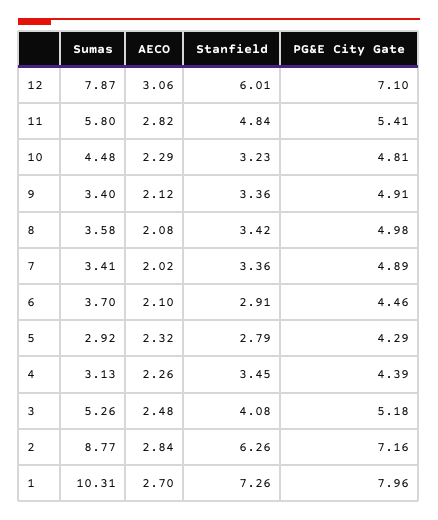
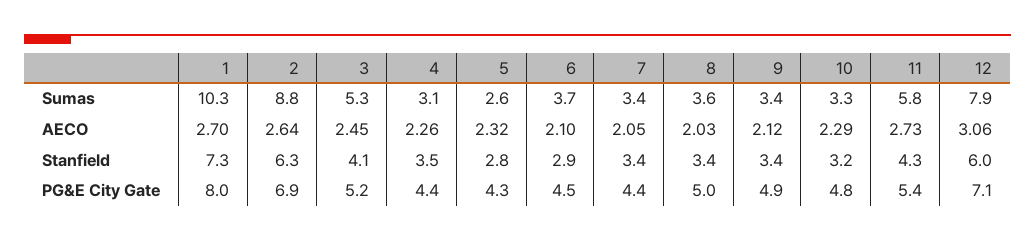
  {
    "Sumas": {
      "12": 7.87,
      "11": 5.8,
-     "10": 4.48,
+     "10": 3.3,
      "9": 3.4,
      "8": 3.58,
      "7": 3.41,
      "6": 3.7,
-     "5": 2.92,
+     "5": 2.6,
      "4": 3.13,
      "3": 5.26,
      "2": 8.77,
      "1": 10.31
    },
    "AECO": {
      "12": 3.06,
-     "11": 2.82,
+     "11": 2.73,
      "10": 2.29,
      "9": 2.12,
-     "8": 2.08,
+     "8": 2.03,
-     "7": 2.02,
+     "7": 2.05,
      "6": 2.1,
      "5": 2.32,
      "4": 2.26,
-     "3": 2.48,
+     "3": 2.45,
-     "2": 2.84,
+     "2": 2.64,
      "1": 2.7
    },
    "Stanfield": {
      "12": 6.01,
-     "11": 4.84,
+     "11": 4.3,
      "10": 3.23,
      "9": 3.36,
      "8": 3.42,
      "7": 3.36,
      "6": 2.91,
      "5": 2.79,
      "4": 3.45,
      "3": 4.08,
      "2": 6.26,
      "1": 7.26
    },
    "PG&E City Gate": {
      "12": 7.1,
      "11": 5.41,
      "10": 4.81,
      "9": 4.91,
      "8": 4.98,
-     "7": 4.89,
+     "7": 4.4,
      "6": 4.46,
      "5": 4.29,
      "4": 4.39,
      "3": 5.18,
-     "2": 7.16,
+     "2": 6.9,
      "1": 7.96
    }
  }

